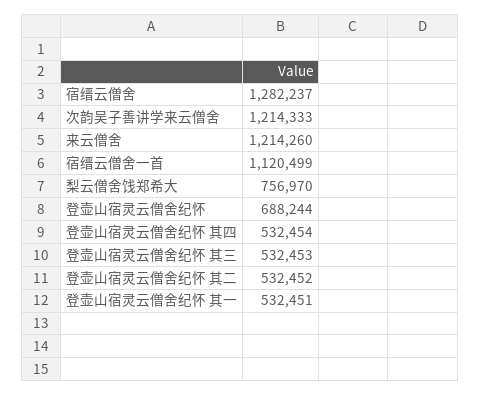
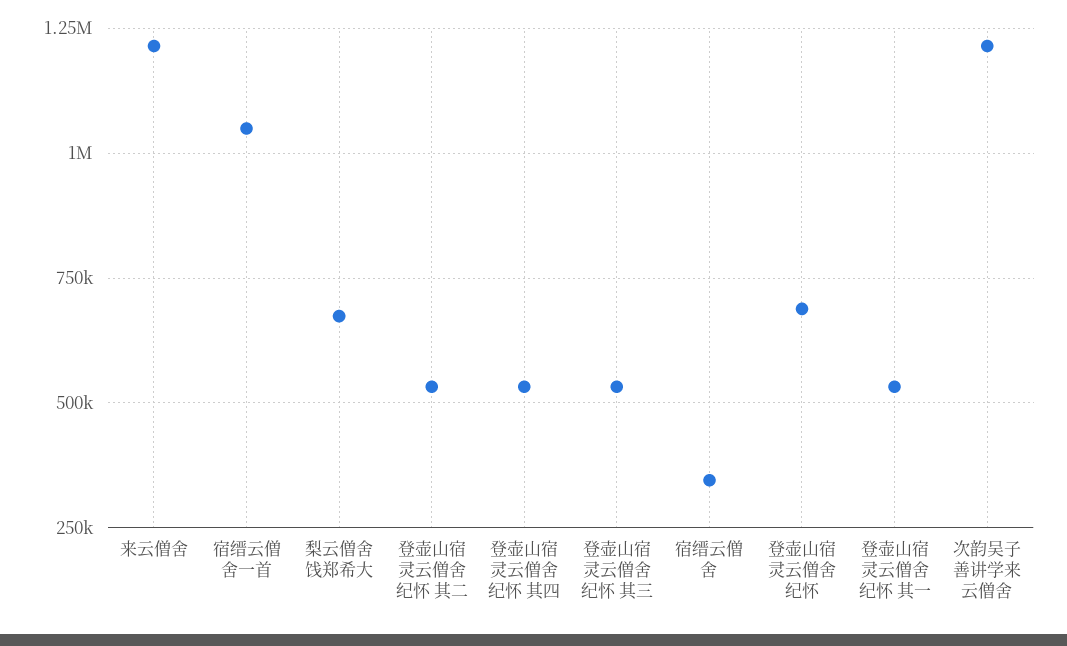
  {
-   "宿缙云僧舍": 1282237,
+   "宿缙云僧舍": 350000,
    "次韵吴子善讲学来云僧舍": 1214333,
    "来云僧舍": 1214260,
-   "宿缙云僧舍一首": 1120499,
+   "宿缙云僧舍一首": 1050000,
-   "梨云僧舍饯郑希大": 756970,
+   "梨云僧舍饯郑希大": 675000,
    "登壶山宿灵云僧舍纪怀": 688244,
    "登壶山宿灵云僧舍纪怀 其四": 532454,
    "登壶山宿灵云僧舍纪怀 其三": 532453,
    "登壶山宿灵云僧舍纪怀 其二": 532452,
    "登壶山宿灵云僧舍纪怀 其一": 532451
  }

